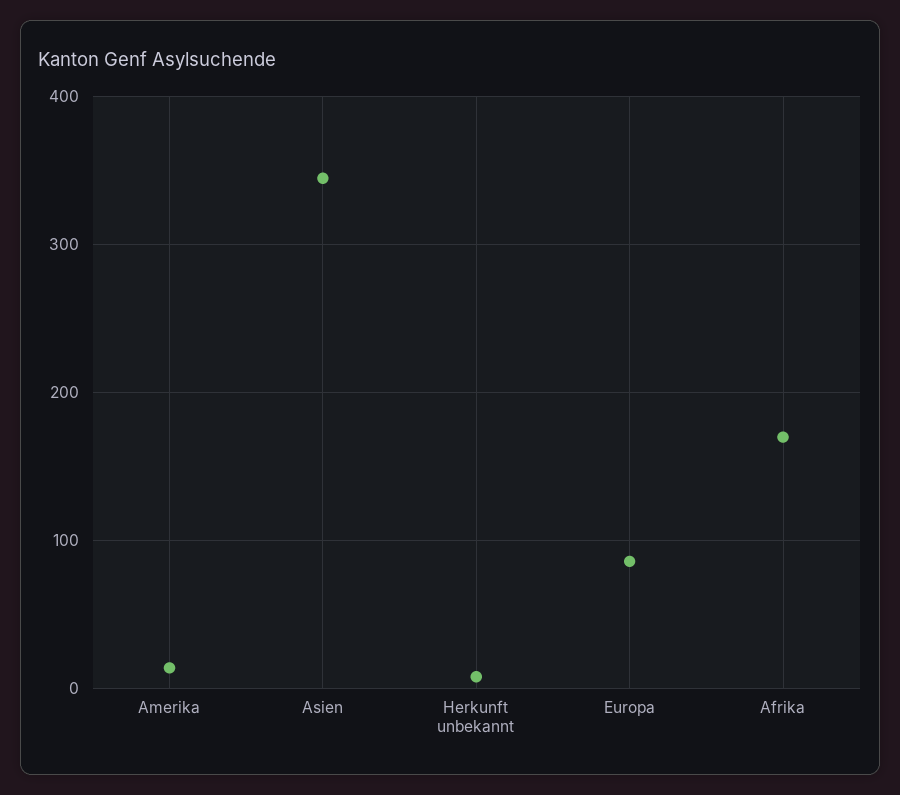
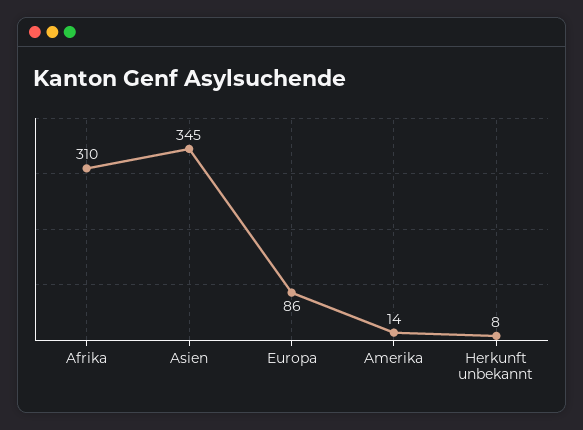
  {
    "Amerika": 14,
    "Asien": 345,
    "Herkunft unbekannt": 8,
    "Europa": 86,
-   "Afrika": 170
+   "Afrika": 310
  }

